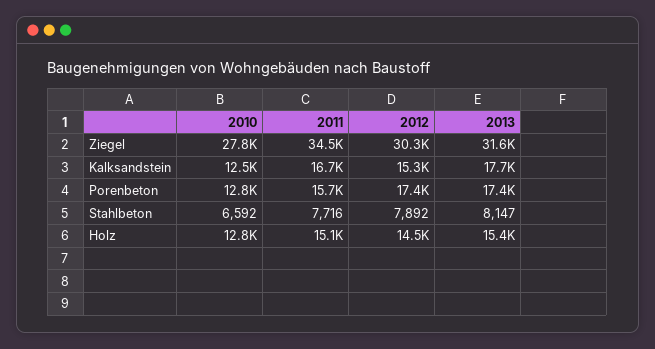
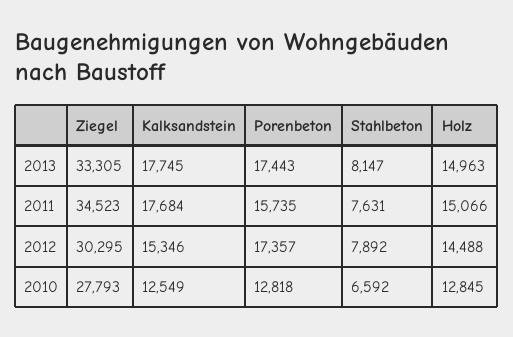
  {
    "2010": {
      "Ziegel": 27793,
      "Kalksandstein": 12549,
      "Porenbeton": 12818,
      "Stahlbeton": 6592,
      "Holz": 12845
    },
    "2011": {
      "Ziegel": 34523,
-     "Kalksandstein": 16700,
+     "Kalksandstein": 17684,
      "Porenbeton": 15735,
-     "Stahlbeton": 7716,
+     "Stahlbeton": 7631,
      "Holz": 15066
    },
    "2012": {
      "Ziegel": 30295,
      "Kalksandstein": 15346,
      "Porenbeton": 17357,
      "Stahlbeton": 7892,
      "Holz": 14488
    },
    "2013": {
-     "Ziegel": 31600,
+     "Ziegel": 33305,
      "Kalksandstein": 17745,
      "Porenbeton": 17443,
      "Stahlbeton": 8147,
-     "Holz": 15400
+     "Holz": 14963
    }
  }

